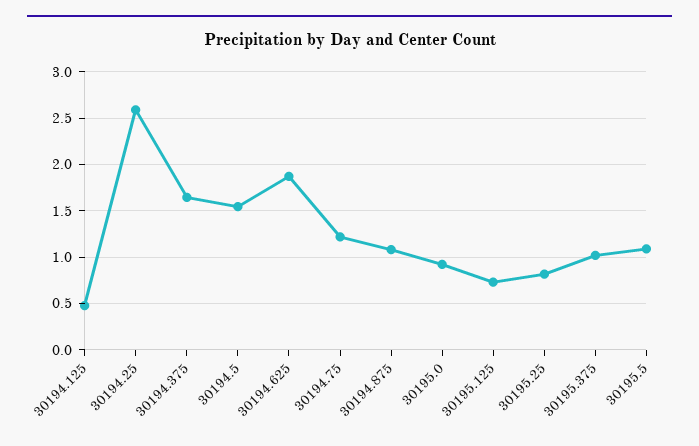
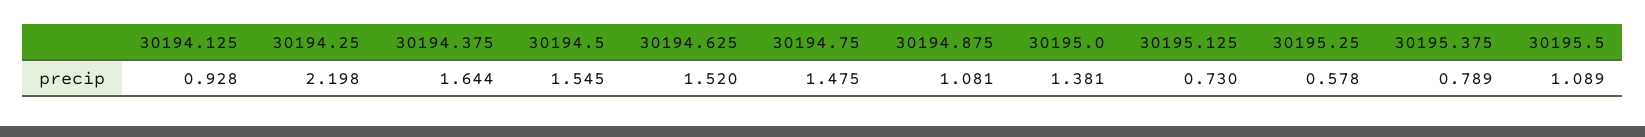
  {
-   "30194.125": 0.5,
+   "30194.125": 0.928,
-   "30194.25": 2.6,
+   "30194.25": 2.198,
    "30194.375": 1.644,
    "30194.5": 1.545,
-   "30194.625": 1.9,
+   "30194.625": 1.52,
-   "30194.75": 1.2,
+   "30194.75": 1.475,
    "30194.875": 1.081,
-   "30195.0": 0.9,
+   "30195.0": 1.381,
    "30195.125": 0.73,
-   "30195.25": 0.8,
+   "30195.25": 0.578,
-   "30195.375": 1,
+   "30195.375": 0.789,
    "30195.5": 1.089
  }

